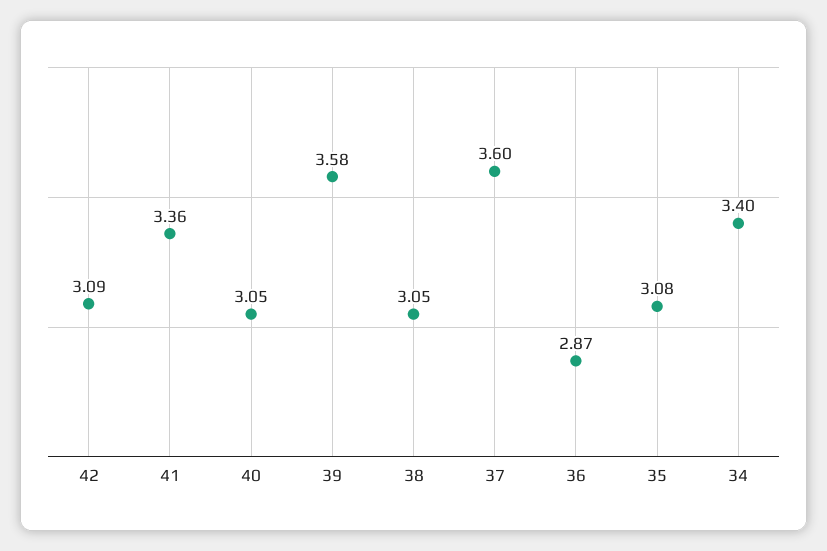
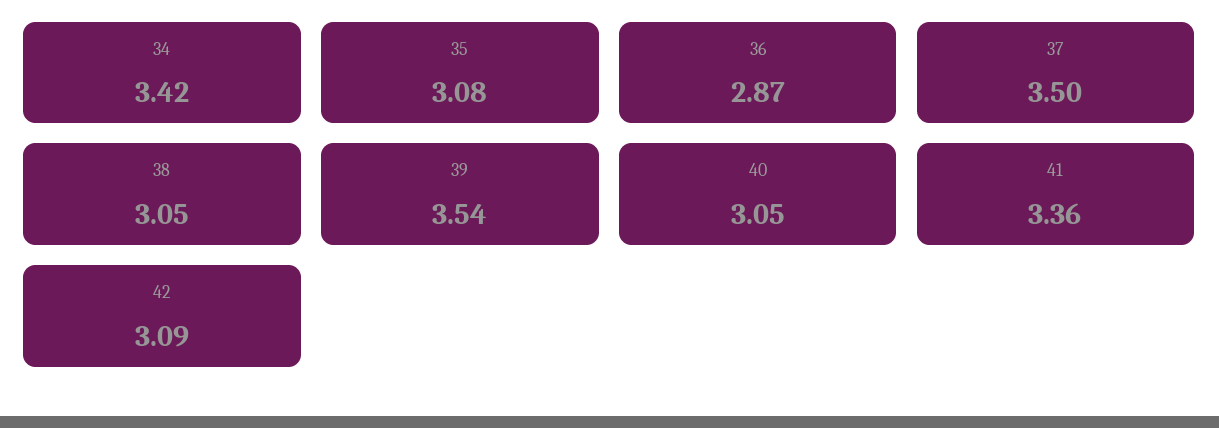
  {
    "42": 3.09,
    "41": 3.36,
    "40": 3.05,
-   "39": 3.58,
+   "39": 3.54,
    "38": 3.05,
-   "37": 3.6,
+   "37": 3.5,
    "36": 2.87,
    "35": 3.08,
-   "34": 3.4
+   "34": 3.42
  }

